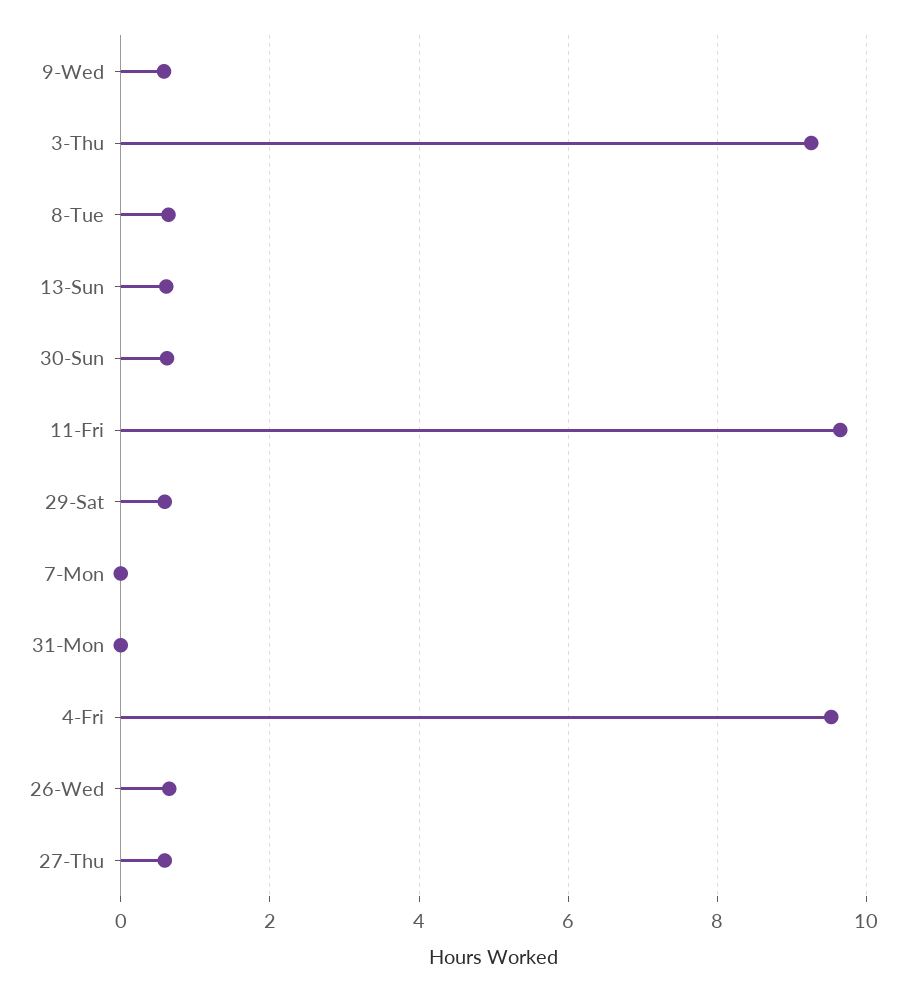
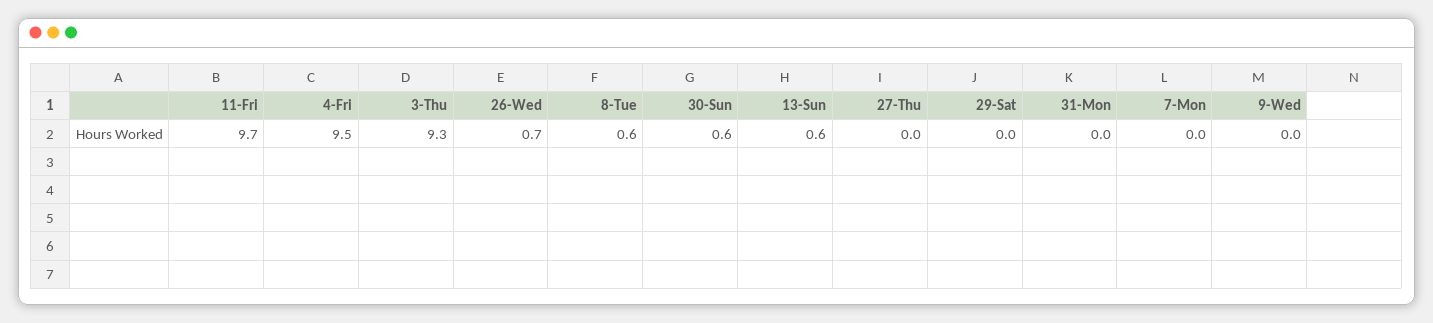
  {
-   "9-Wed": 0.6,
+   "9-Wed": 0,
    "3-Thu": 9.3,
    "8-Tue": 0.6,
    "13-Sun": 0.6,
    "30-Sun": 0.6,
    "11-Fri": 9.7,
-   "29-Sat": 0.6,
+   "29-Sat": 0,
    "7-Mon": 0,
    "31-Mon": 0,
    "4-Fri": 9.5,
    "26-Wed": 0.7,
-   "27-Thu": 0.6
+   "27-Thu": 0
  }

